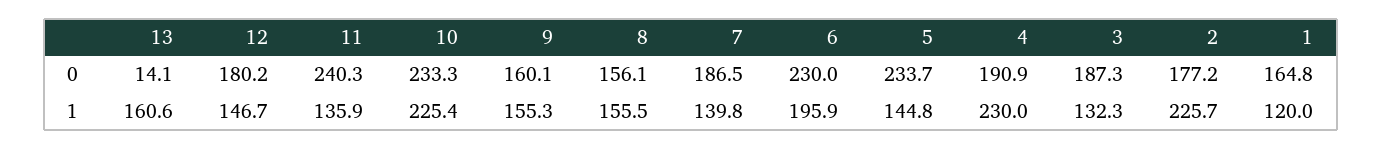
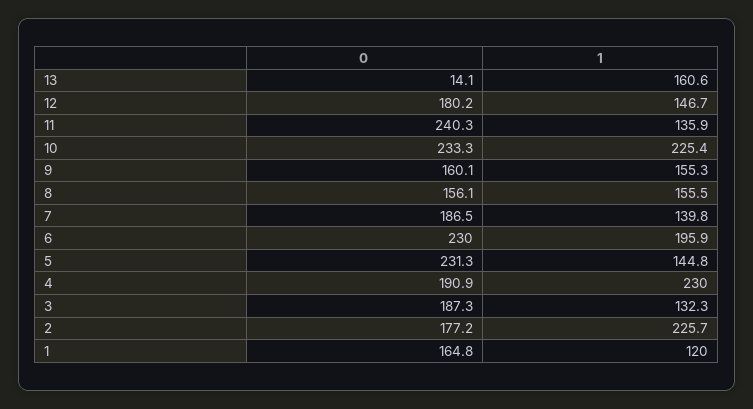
  {
    "13": {
      "0": 14.1,
      "1": 160.6
    },
    "12": {
      "0": 180.2,
      "1": 146.7
    },
    "11": {
      "0": 240.3,
      "1": 135.9
    },
    "10": {
      "0": 233.3,
      "1": 225.4
    },
    "9": {
      "0": 160.1,
      "1": 155.3
    },
    "8": {
      "0": 156.1,
      "1": 155.5
    },
    "7": {
      "0": 186.5,
      "1": 139.8
    },
    "6": {
      "0": 230,
      "1": 195.9
    },
    "5": {
-     "0": 233.7,
+     "0": 231.3,
      "1": 144.8
    },
    "4": {
      "0": 190.9,
      "1": 230
    },
    "3": {
      "0": 187.3,
      "1": 132.3
    },
    "2": {
      "0": 177.2,
      "1": 225.7
    },
    "1": {
      "0": 164.8,
      "1": 120
    }
  }

